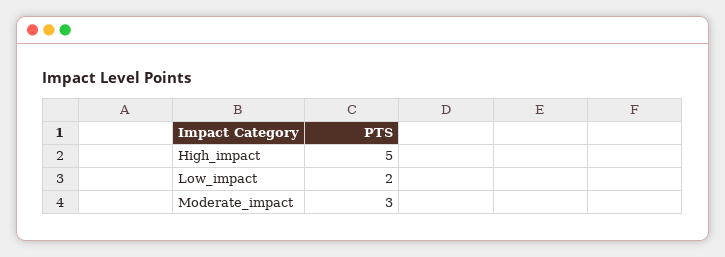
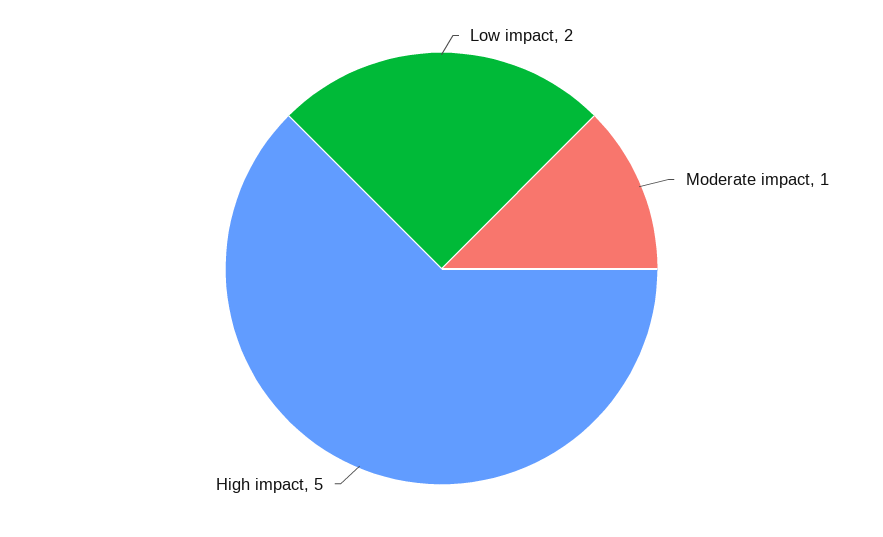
  {
    "High_impact": 5,
    "Low_impact": 2,
-   "Moderate_impact": 3
+   "Moderate_impact": 1
  }

